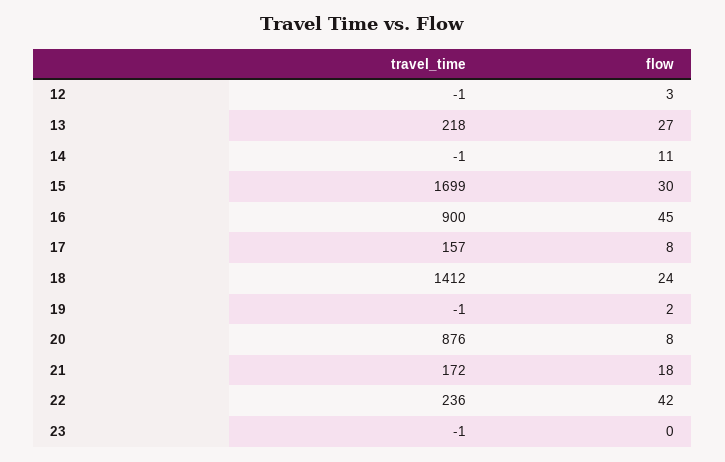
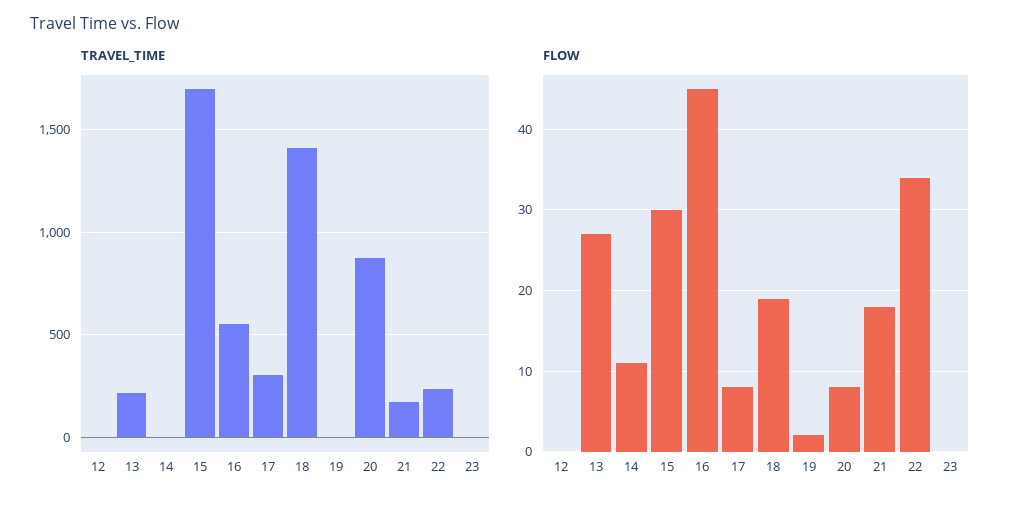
  {
    "travel_time": {
      "12": -1,
      "13": 218,
      "14": -1,
      "15": 1699,
-     "16": 900,
+     "16": 550,
-     "17": 157,
+     "17": 300,
      "18": 1412,
      "19": -1,
      "20": 876,
      "21": 172,
      "22": 236,
      "23": -1
    },
    "flow": {
-     "12": 3,
+     "12": 0,
      "13": 27,
      "14": 11,
      "15": 30,
      "16": 45,
      "17": 8,
-     "18": 24,
+     "18": 19,
      "19": 2,
      "20": 8,
      "21": 18,
-     "22": 42,
+     "22": 34,
      "23": 0
    }
  }

